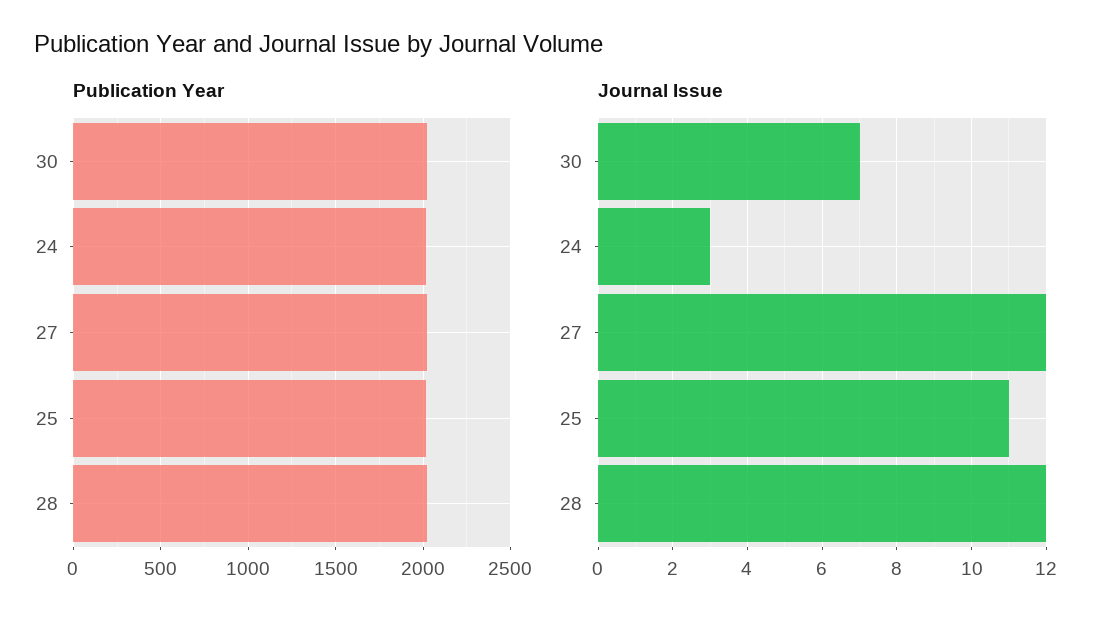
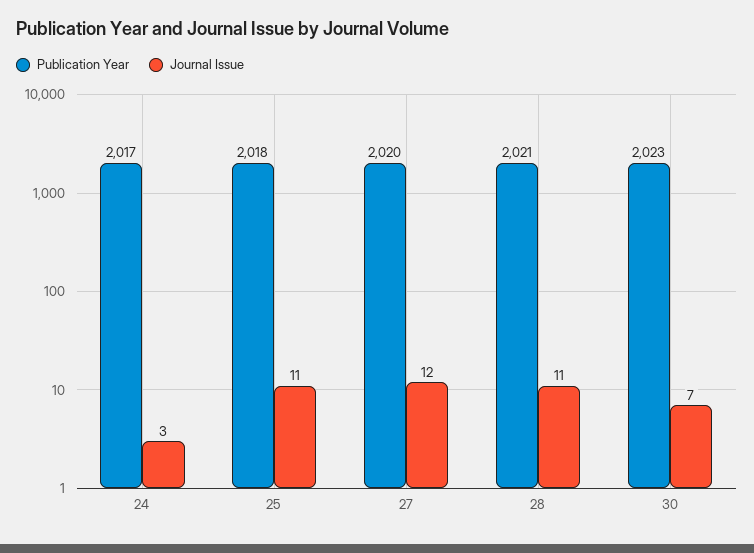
  {
    "Publication Year": {
      "30": 2023,
      "24": 2017,
      "27": 2020,
      "25": 2018,
      "28": 2021
    },
    "Journal Issue": {
      "30": 7,
      "24": 3,
      "27": 12,
      "25": 11,
-     "28": 12
+     "28": 11
    }
  }

